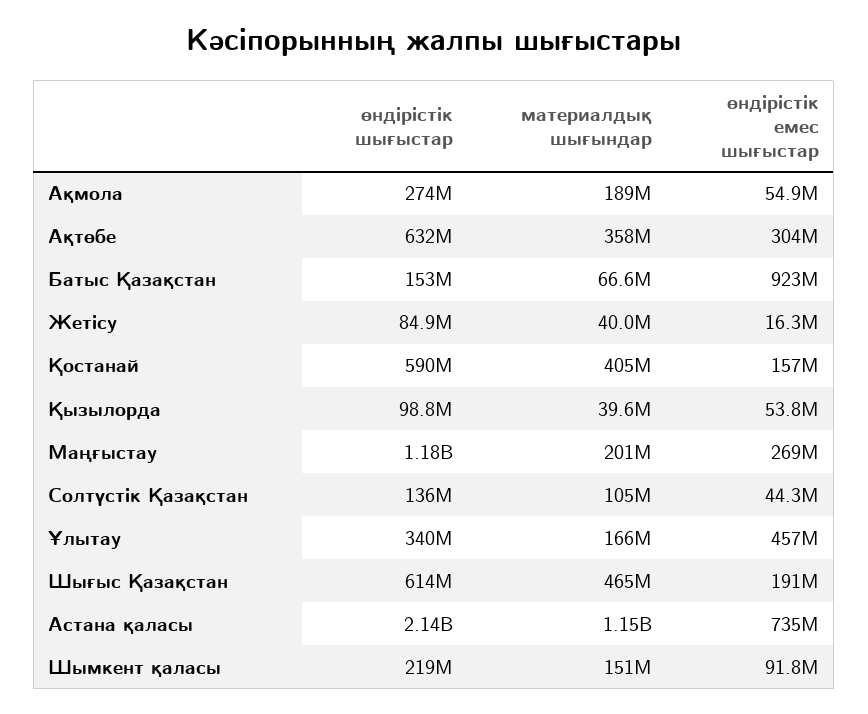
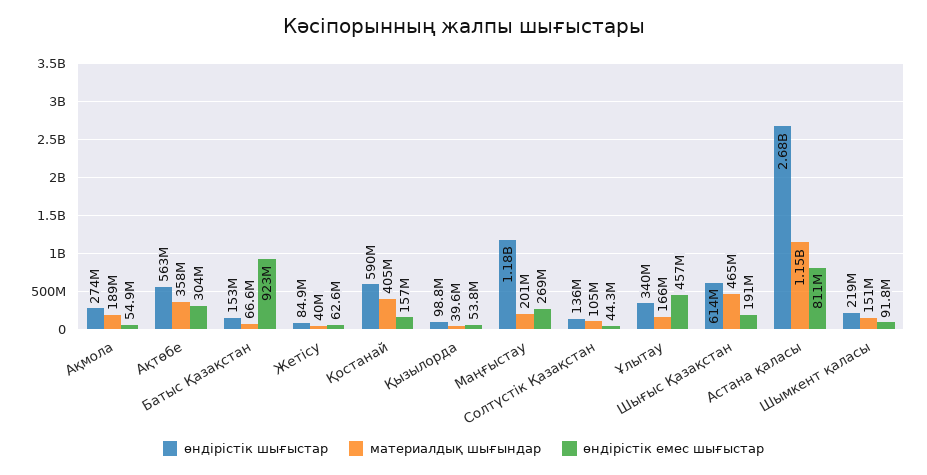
  {
    "өндірістік шығыстар": {
      "Ақмола": 274000000,
-     "Ақтөбе": 632000000,
+     "Ақтөбе": 563000000,
      "Батыс Қазақстан": 153000000,
      "Жетісу": 84900000,
      "Қостанай": 590000000,
      "Қызылорда": 98800000,
      "Маңғыстау": 1180000000,
      "Солтүстік Қазақстан": 136000000,
      "Ұлытау": 340000000,
      "Шығыс Қазақстан": 614000000,
-     "Астана қаласы": 2140000000,
+     "Астана қаласы": 2680000000,
      "Шымкент қаласы": 219000000
    },
    "материалдық шығындар": {
      "Ақмола": 189000000,
      "Ақтөбе": 358000000,
      "Батыс Қазақстан": 66600000,
      "Жетісу": 40000000,
      "Қостанай": 405000000,
      "Қызылорда": 39600000,
      "Маңғыстау": 201000000,
      "Солтүстік Қазақстан": 105000000,
      "Ұлытау": 166000000,
      "Шығыс Қазақстан": 465000000,
      "Астана қаласы": 1150000000,
      "Шымкент қаласы": 151000000
    },
    "өндірістік емес шығыстар": {
      "Ақмола": 54900000,
      "Ақтөбе": 304000000,
      "Батыс Қазақстан": 923000000,
-     "Жетісу": 16300000,
+     "Жетісу": 62600000,
      "Қостанай": 157000000,
      "Қызылорда": 53800000,
      "Маңғыстау": 269000000,
      "Солтүстік Қазақстан": 44300000,
      "Ұлытау": 457000000,
      "Шығыс Қазақстан": 191000000,
-     "Астана қаласы": 735000000,
+     "Астана қаласы": 811000000,
      "Шымкент қаласы": 91800000
    }
  }

